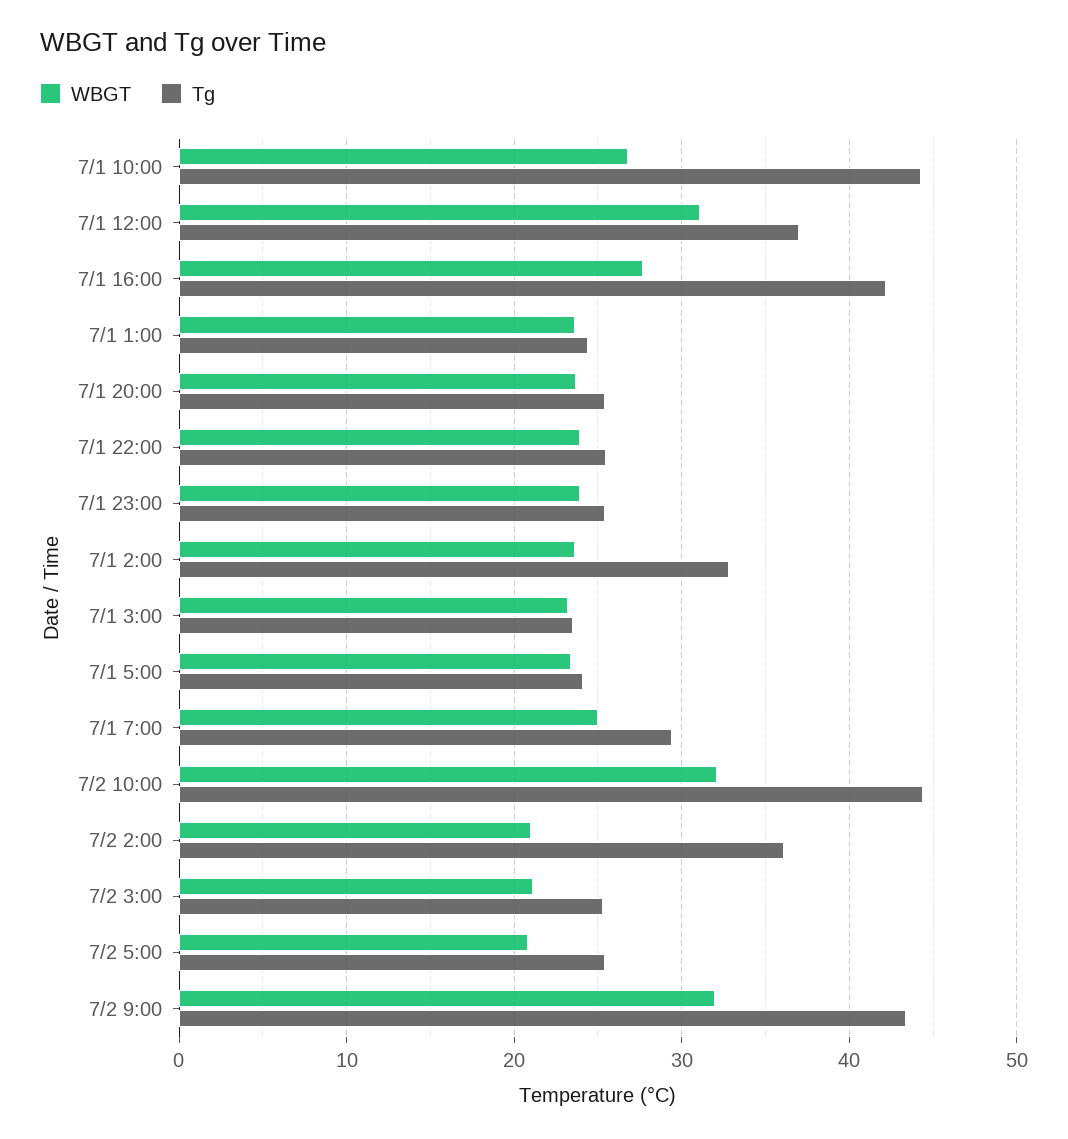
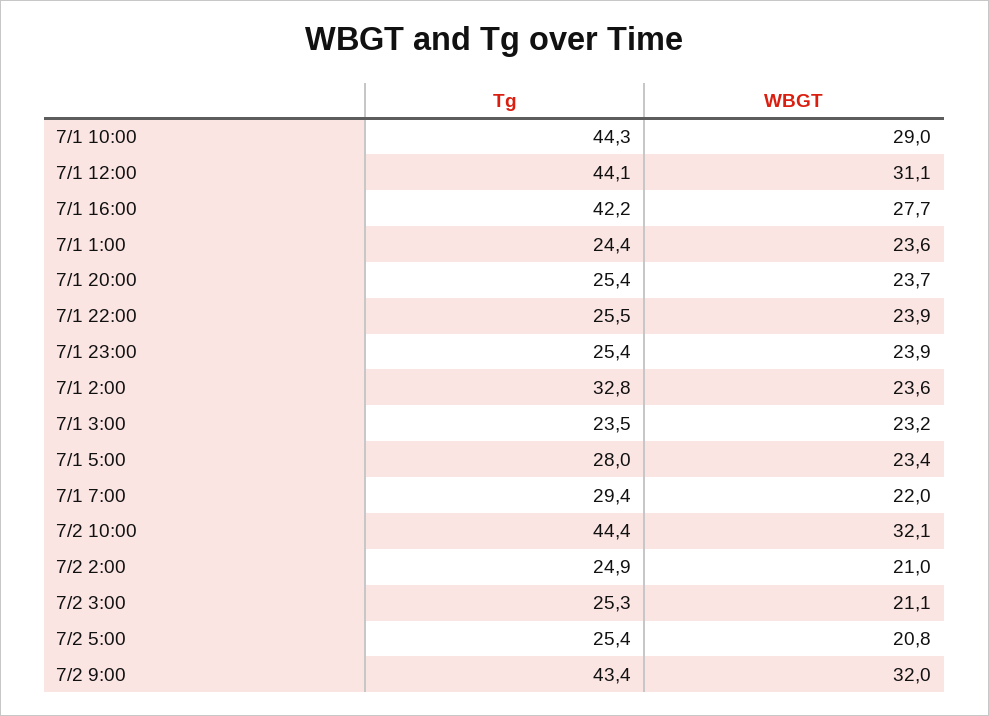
  {
    "WBGT": {
-     "7/1 10:00": 27,
+     "7/1 10:00": 29,
      "7/1 12:00": 31.1,
      "7/1 16:00": 27.7,
      "7/1 1:00": 23.6,
      "7/1 20:00": 23.7,
      "7/1 22:00": 23.9,
      "7/1 23:00": 23.9,
      "7/1 2:00": 23.6,
      "7/1 3:00": 23.2,
      "7/1 5:00": 23.4,
-     "7/1 7:00": 25,
+     "7/1 7:00": 22,
      "7/2 10:00": 32.1,
      "7/2 2:00": 21,
      "7/2 3:00": 21.1,
      "7/2 5:00": 20.8,
      "7/2 9:00": 32
    },
    "Tg": {
      "7/1 10:00": 44.3,
-     "7/1 12:00": 37,
+     "7/1 12:00": 44.1,
      "7/1 16:00": 42.2,
      "7/1 1:00": 24.4,
      "7/1 20:00": 25.4,
      "7/1 22:00": 25.5,
      "7/1 23:00": 25.4,
      "7/1 2:00": 32.8,
      "7/1 3:00": 23.5,
-     "7/1 5:00": 24,
+     "7/1 5:00": 28,
      "7/1 7:00": 29.4,
      "7/2 10:00": 44.4,
-     "7/2 2:00": 36,
+     "7/2 2:00": 24.9,
      "7/2 3:00": 25.3,
      "7/2 5:00": 25.4,
      "7/2 9:00": 43.4
    }
  }

